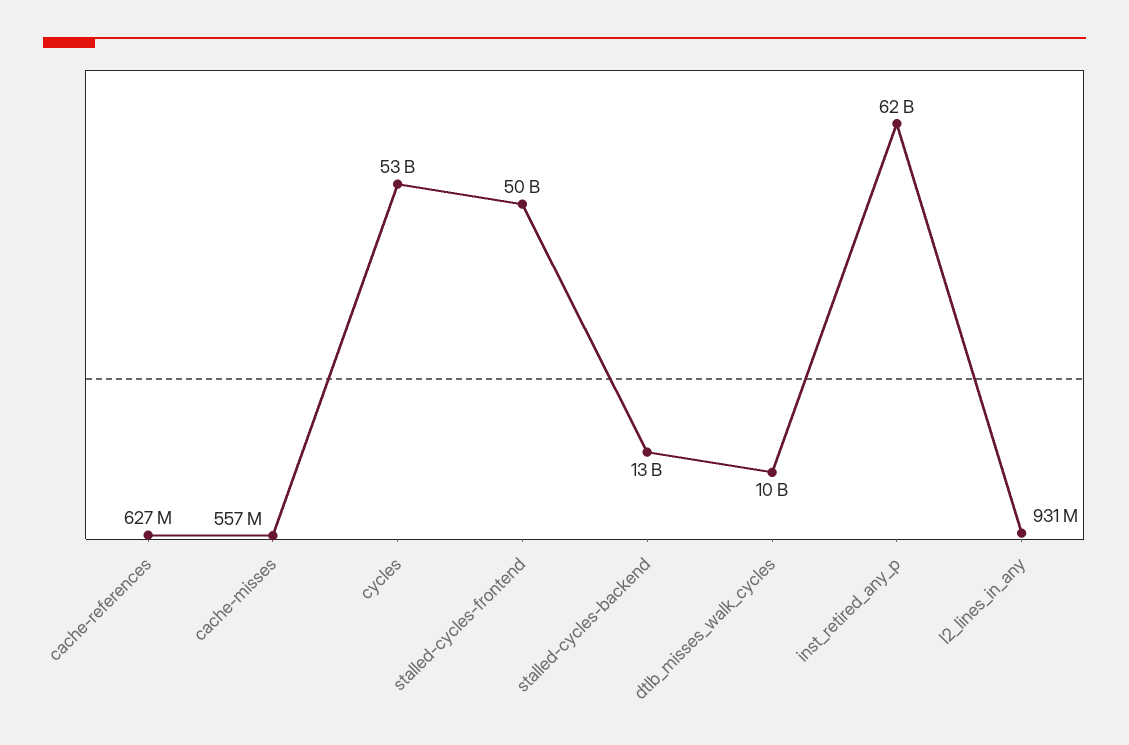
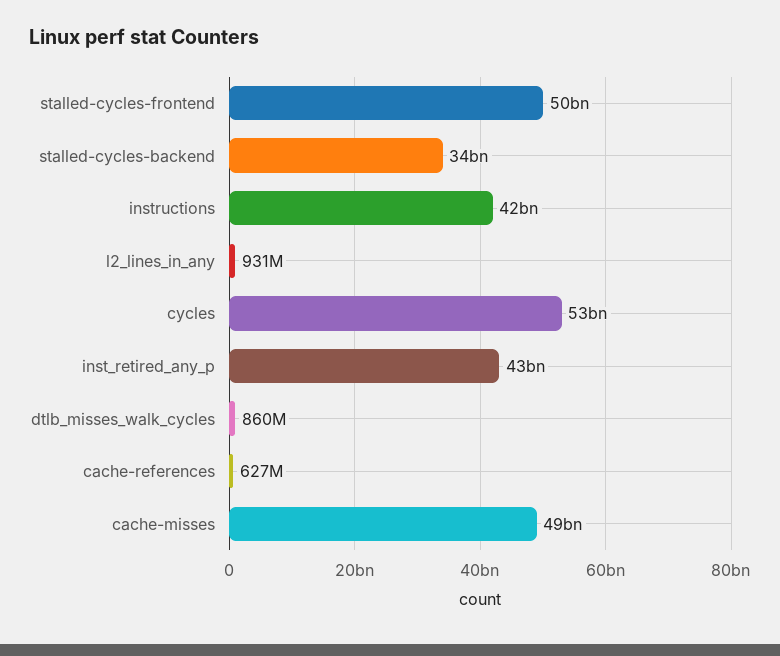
  {
    "cache-references": 627000000,
-   "cache-misses": 557000000,
+   "cache-misses": 49000000000,
    "cycles": 53000000000,
    "stalled-cycles-frontend": 50000000000,
-   "stalled-cycles-backend": 13000000000,
+   "stalled-cycles-backend": 34000000000,
-   "dtlb_misses_walk_cycles": 10000000000,
+   "dtlb_misses_walk_cycles": 860000000,
-   "inst_retired_any_p": 62000000000,
+   "inst_retired_any_p": 43000000000,
-   "l2_lines_in_any": 931000000
+   "l2_lines_in_any": 931000000,
+   "instructions": 42000000000
  }

